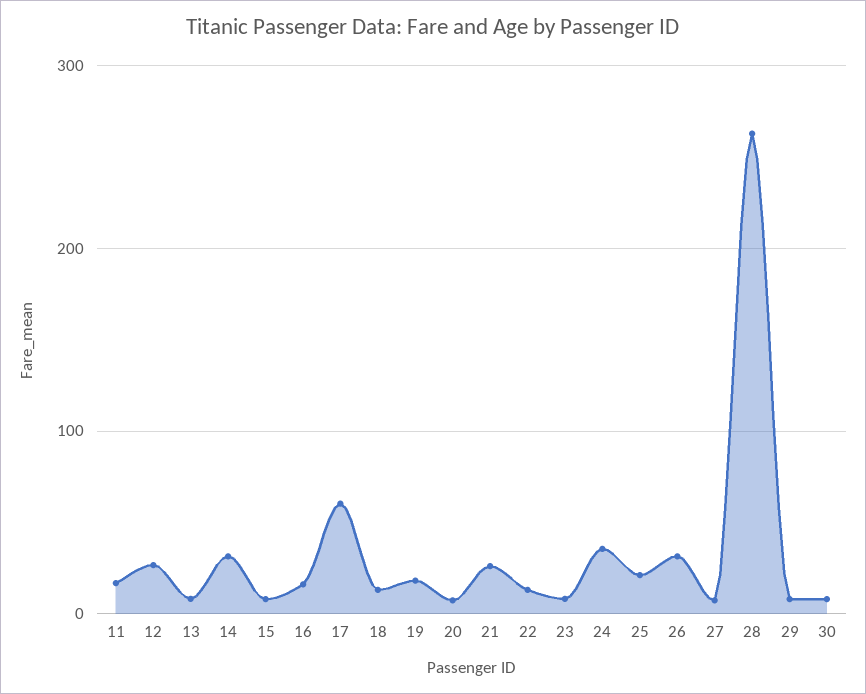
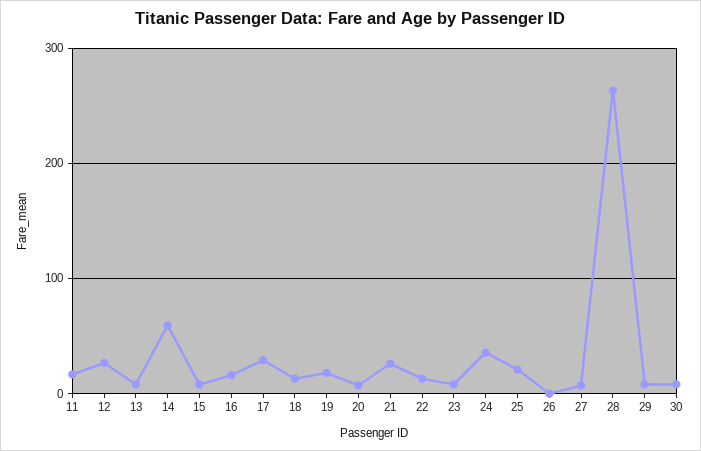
  {
    "11": 20,
    "12": 30,
    "13": 10,
-   "14": 30,
+   "14": 60,
    "15": 10,
    "16": 20,
-   "17": 60,
+   "17": 30,
    "18": 10,
    "19": 20,
    "20": 10,
    "21": 30,
    "22": 10,
    "23": 10,
    "24": 40,
    "25": 20,
-   "26": 30,
+   "26": 0,
    "27": 10,
    "28": 260,
    "29": 10,
    "30": 10
  }

